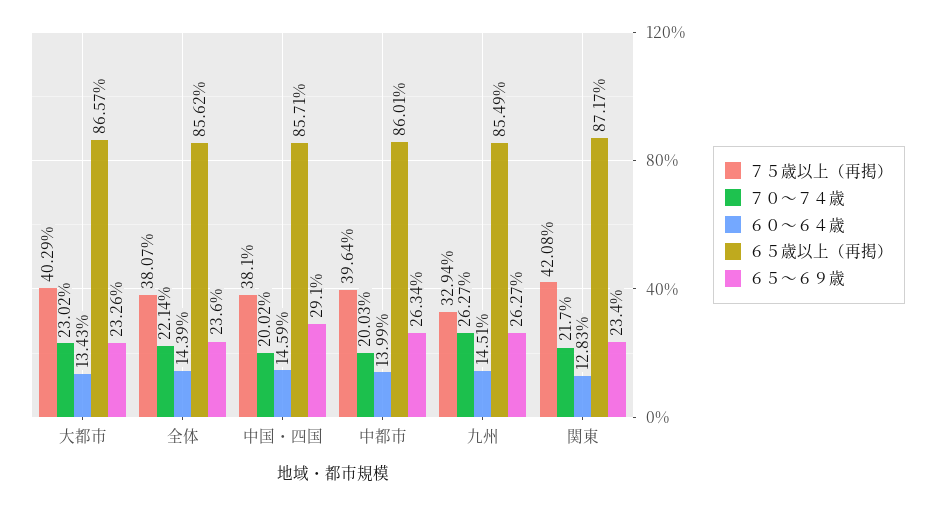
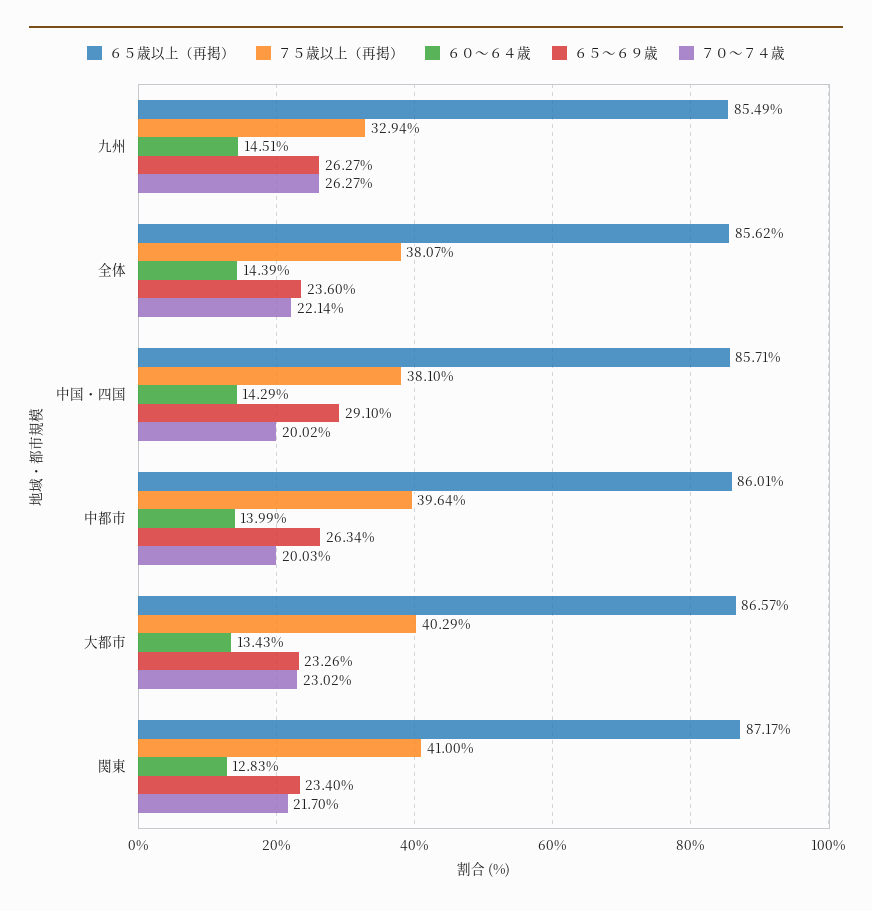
  {
    "７５歳以上（再掲）": {
      "大都市": 40.29,
      "全体": 38.07,
      "中国・四国": 38.1,
      "中都市": 39.64,
      "九州": 32.94,
-     "関東": 42.08
+     "関東": 41
    },
    "７０～７４歳": {
      "大都市": 23.02,
      "全体": 22.14,
      "中国・四国": 20.02,
      "中都市": 20.03,
      "九州": 26.27,
      "関東": 21.7
    },
    "６０～６４歳": {
      "大都市": 13.43,
      "全体": 14.39,
-     "中国・四国": 14.59,
+     "中国・四国": 14.29,
      "中都市": 13.99,
      "九州": 14.51,
      "関東": 12.83
    },
    "６５歳以上（再掲）": {
      "大都市": 86.57,
      "全体": 85.62,
      "中国・四国": 85.71,
      "中都市": 86.01,
      "九州": 85.49,
      "関東": 87.17
    },
    "６５～６９歳": {
      "大都市": 23.26,
      "全体": 23.6,
      "中国・四国": 29.1,
      "中都市": 26.34,
      "九州": 26.27,
      "関東": 23.4
    }
  }

